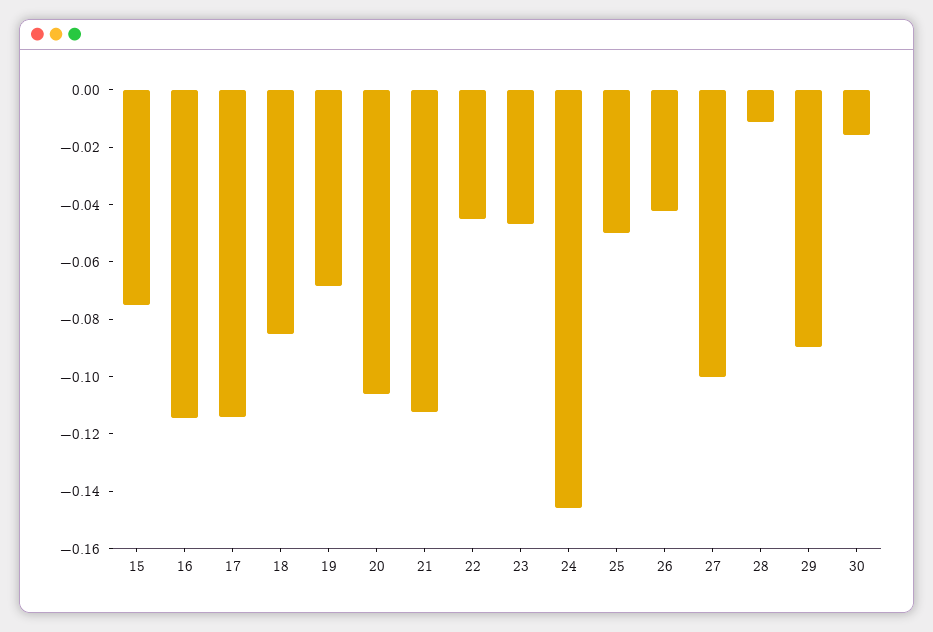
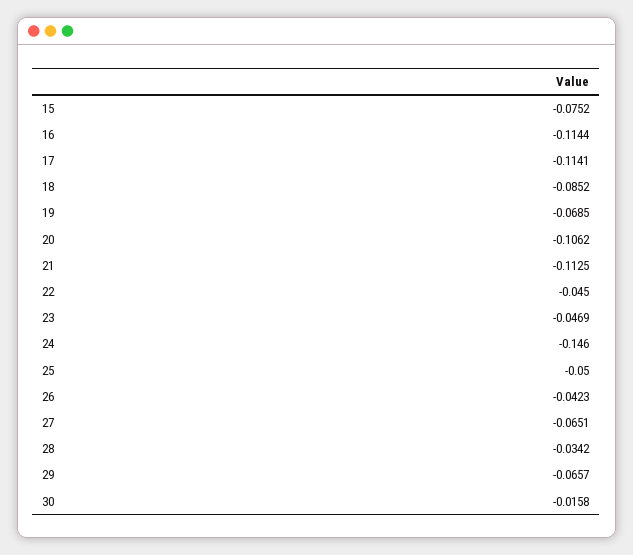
  {
    "15": -0.0752,
    "16": -0.1144,
    "17": -0.1141,
    "18": -0.0852,
    "19": -0.0685,
    "20": -0.1062,
    "21": -0.1125,
    "22": -0.045,
    "23": -0.0469,
    "24": -0.146,
    "25": -0.05,
    "26": -0.0423,
-   "27": -0.1,
+   "27": -0.0651,
-   "28": -0.01,
+   "28": -0.0342,
-   "29": -0.09,
+   "29": -0.0657,
    "30": -0.0158
  }

